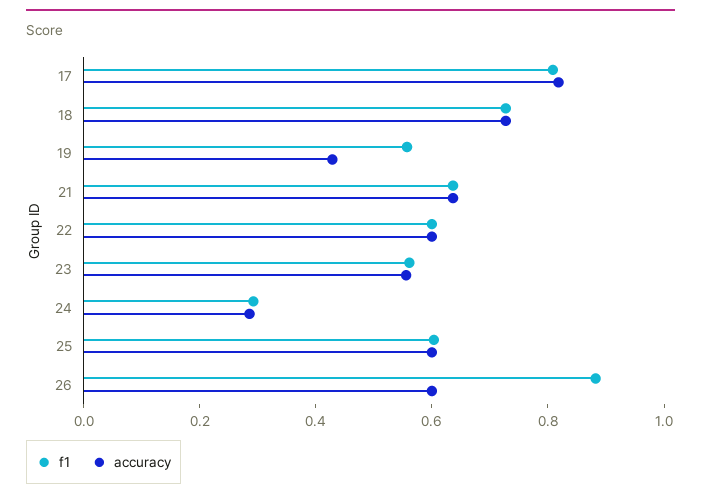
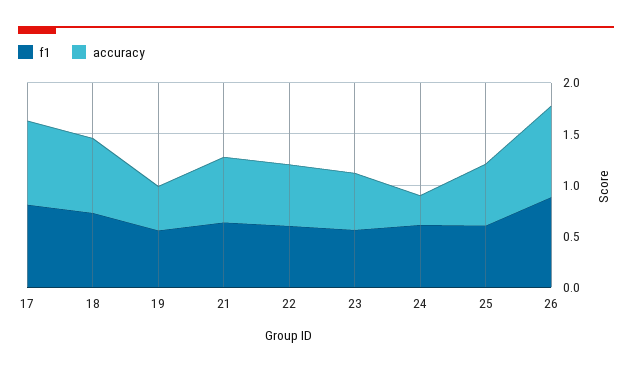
  {
    "f1": {
      "17": 0.8,
      "18": 0.75,
      "19": 0.55,
      "21": 0.65,
      "22": 0.6,
      "23": 0.55,
-     "24": 0.3,
+     "24": 0.6,
      "25": 0.6,
      "26": 0.9
    },
    "accuracy": {
      "17": 0.8,
      "18": 0.75,
      "19": 0.45,
      "21": 0.65,
      "22": 0.6,
      "23": 0.55,
      "24": 0.3,
      "25": 0.6,
-     "26": 0.6
+     "26": 0.9
    }
  }

